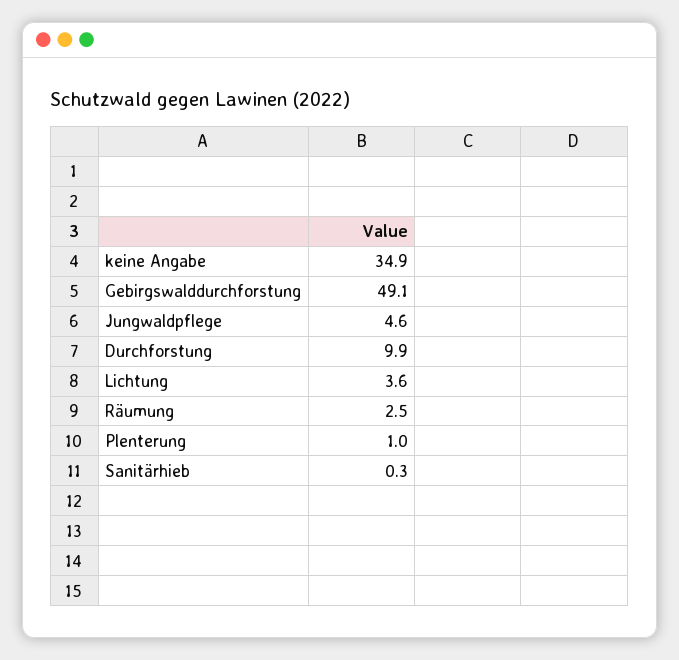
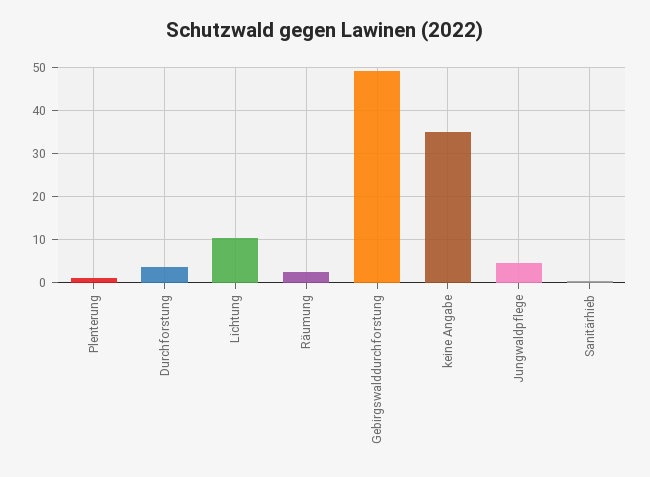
  {
    "keine Angabe": 34.9,
    "Gebirgswalddurchforstung": 49.1,
    "Jungwaldpflege": 4.6,
-   "Durchforstung": 9.9,
+   "Durchforstung": 4,
-   "Lichtung": 3.6,
+   "Lichtung": 10,
    "Räumung": 2.5,
    "Plenterung": 1,
    "Sanitärhieb": 0.3
  }

